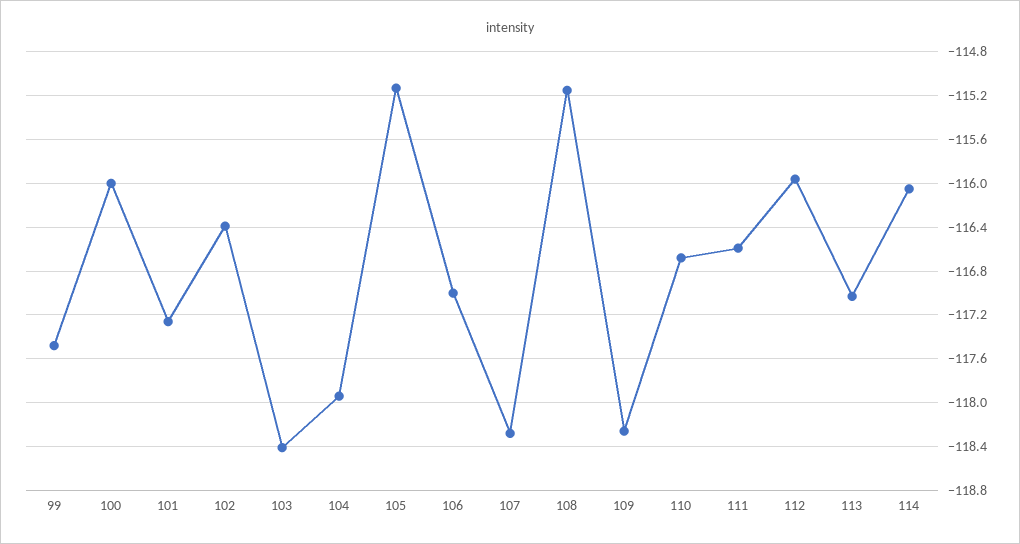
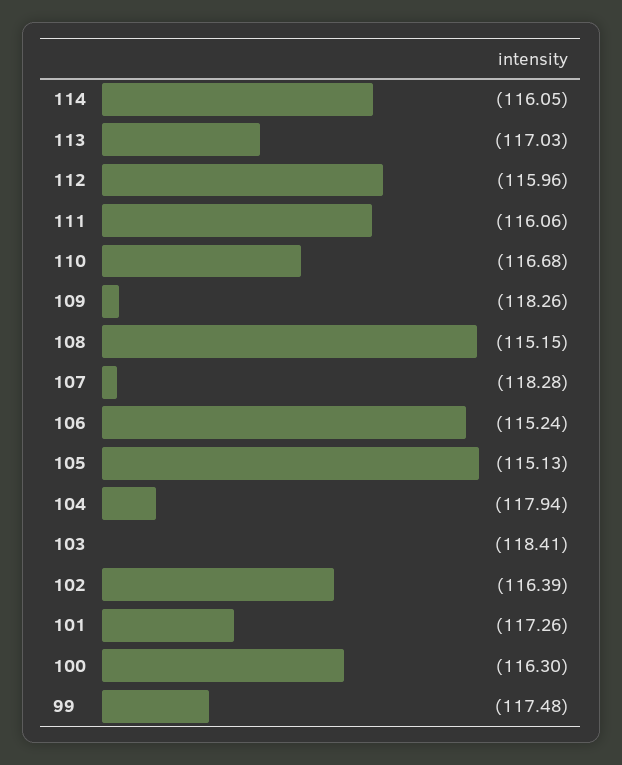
  {
    "99": -117.48,
-   "100": -116,
+   "100": -116.3,
    "101": -117.26,
    "102": -116.39,
    "103": -118.41,
    "104": -117.94,
    "105": -115.13,
-   "106": -117,
+   "106": -115.24,
    "107": -118.28,
    "108": -115.15,
    "109": -118.26,
    "110": -116.68,
-   "111": -116.6,
+   "111": -116.06,
    "112": -115.96,
    "113": -117.03,
    "114": -116.05
  }

